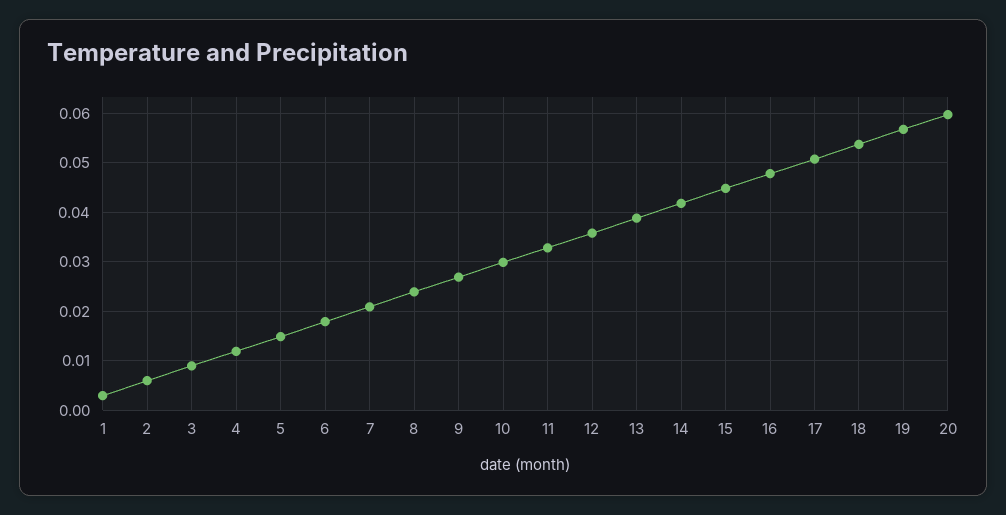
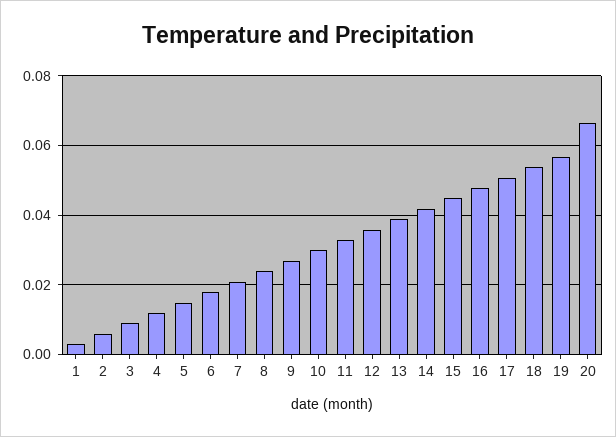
  {
    "1": 0.004,
    "2": 0.006,
    "3": 0.01,
    "4": 0.012,
    "5": 0.014,
    "6": 0.018,
    "7": 0.02,
    "8": 0.024,
    "9": 0.026,
    "10": 0.03,
    "11": 0.032,
    "12": 0.036,
    "13": 0.038,
    "14": 0.042,
    "15": 0.044,
    "16": 0.048,
    "17": 0.05,
    "18": 0.054,
    "19": 0.056,
-   "20": 0.06
+   "20": 0.066
  }

